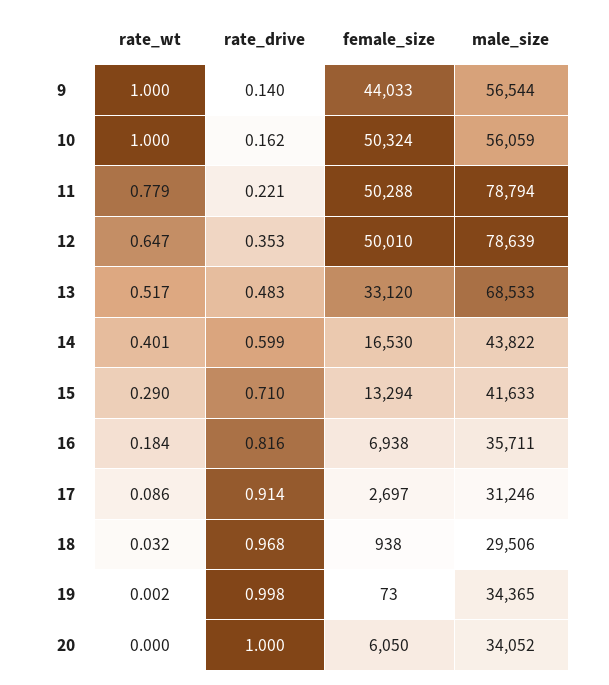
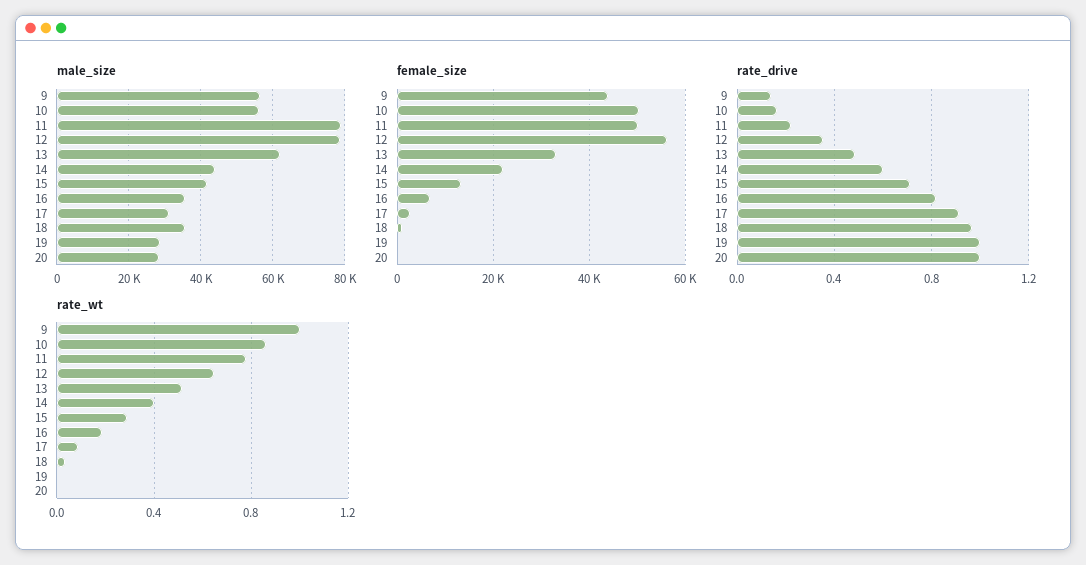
  {
    "rate_wt": {
      "9": 1,
-     "10": 1,
+     "10": 0.85,
      "11": 0.779,
      "12": 0.647,
      "13": 0.517,
      "14": 0.401,
      "15": 0.29,
      "16": 0.184,
      "17": 0.086,
      "18": 0.032,
      "19": 0.002,
      "20": 0
    },
    "rate_drive": {
      "9": 0.14,
      "10": 0.162,
      "11": 0.221,
      "12": 0.353,
      "13": 0.483,
      "14": 0.599,
      "15": 0.71,
      "16": 0.816,
      "17": 0.914,
      "18": 0.968,
      "19": 0.998,
      "20": 1
    },
    "female_size": {
      "9": 44033,
      "10": 50324,
      "11": 50288,
-     "12": 50010,
+     "12": 56000,
      "13": 33120,
-     "14": 16530,
+     "14": 22000,
      "15": 13294,
      "16": 6938,
      "17": 2697,
      "18": 938,
      "19": 73,
-     "20": 6050
+     "20": 0
    },
    "male_size": {
      "9": 56544,
      "10": 56059,
      "11": 78794,
      "12": 78639,
-     "13": 68533,
+     "13": 62000,
      "14": 43822,
      "15": 41633,
      "16": 35711,
      "17": 31246,
-     "18": 29506,
+     "18": 36000,
-     "19": 34365,
+     "19": 28000,
-     "20": 34052
+     "20": 28000
    }
  }

